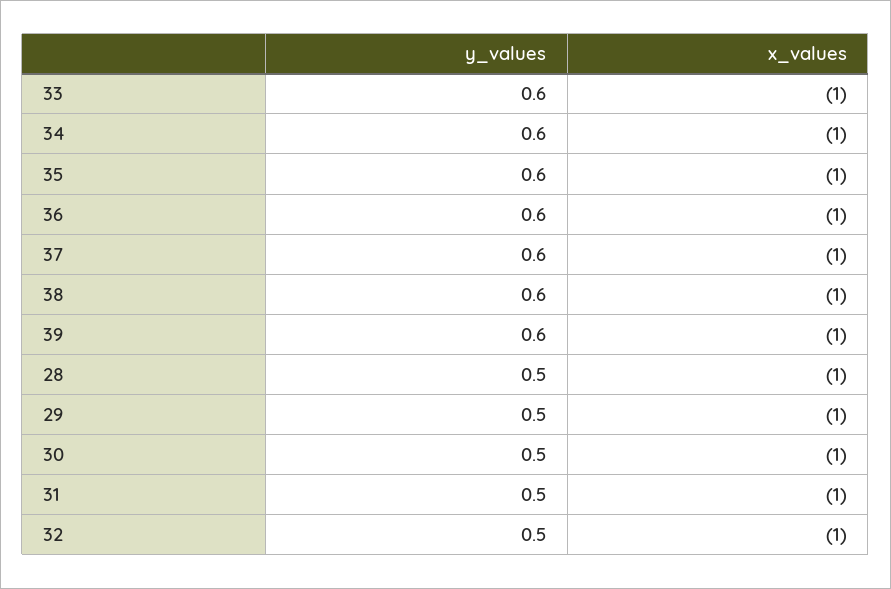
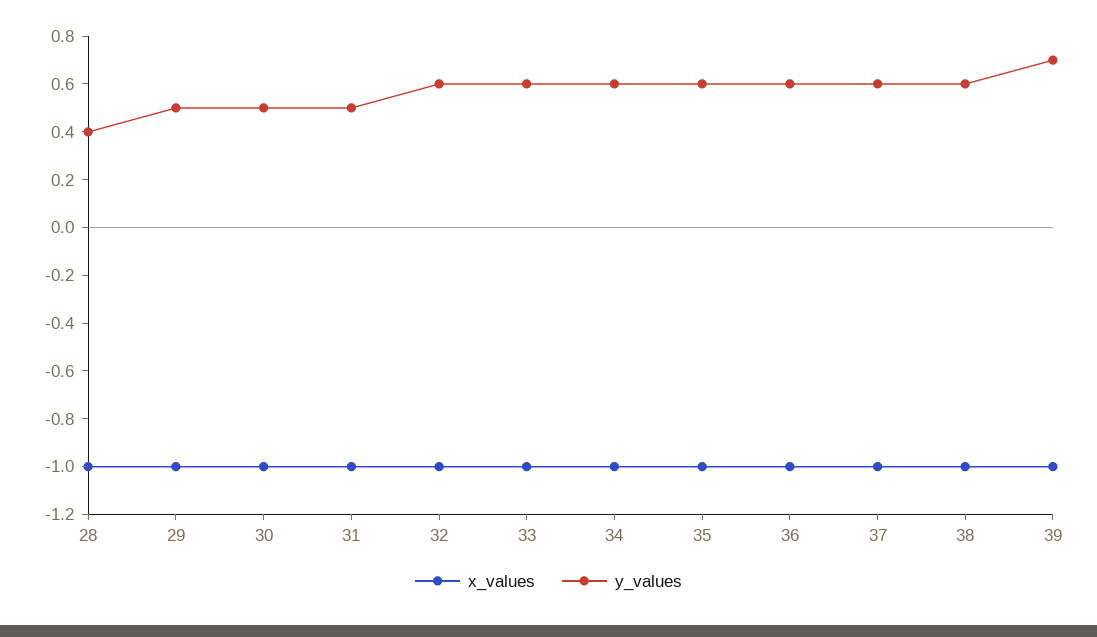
  {
    "y_values": {
      "33": 0.6,
      "34": 0.6,
      "35": 0.6,
      "36": 0.6,
      "37": 0.6,
      "38": 0.6,
-     "39": 0.6,
+     "39": 0.7,
-     "28": 0.5,
+     "28": 0.4,
      "29": 0.5,
      "30": 0.5,
      "31": 0.5,
-     "32": 0.5
+     "32": 0.6
    },
    "x_values": {
      "33": -1,
      "34": -1,
      "35": -1,
      "36": -1,
      "37": -1,
      "38": -1,
      "39": -1,
      "28": -1,
      "29": -1,
      "30": -1,
      "31": -1,
      "32": -1
    }
  }

